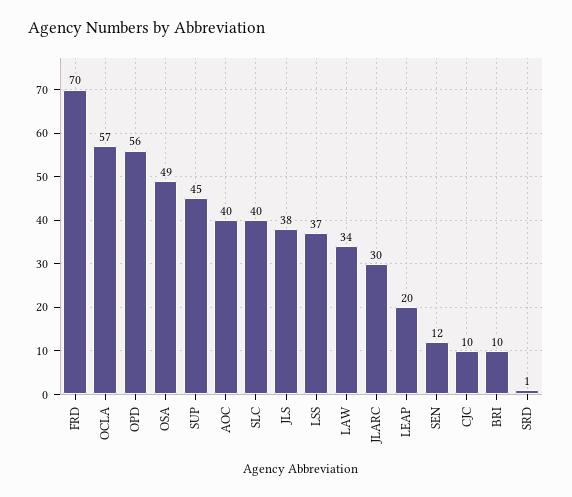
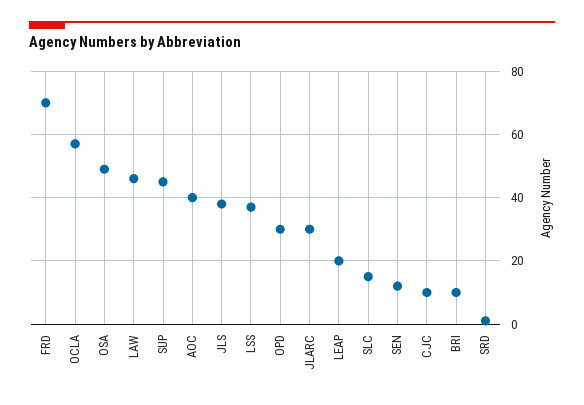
  {
    "FRD": 70,
    "OCLA": 57,
-   "OPD": 56,
+   "OPD": 30,
    "OSA": 49,
    "SUP": 45,
    "AOC": 40,
-   "SLC": 40,
+   "SLC": 15,
    "JLS": 38,
    "LSS": 37,
-   "LAW": 34,
+   "LAW": 45,
    "JLARC": 30,
    "LEAP": 20,
    "SEN": 12,
    "CJC": 10,
    "BRI": 10,
    "SRD": 1
  }

